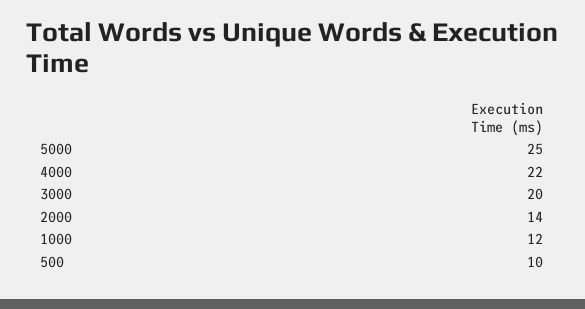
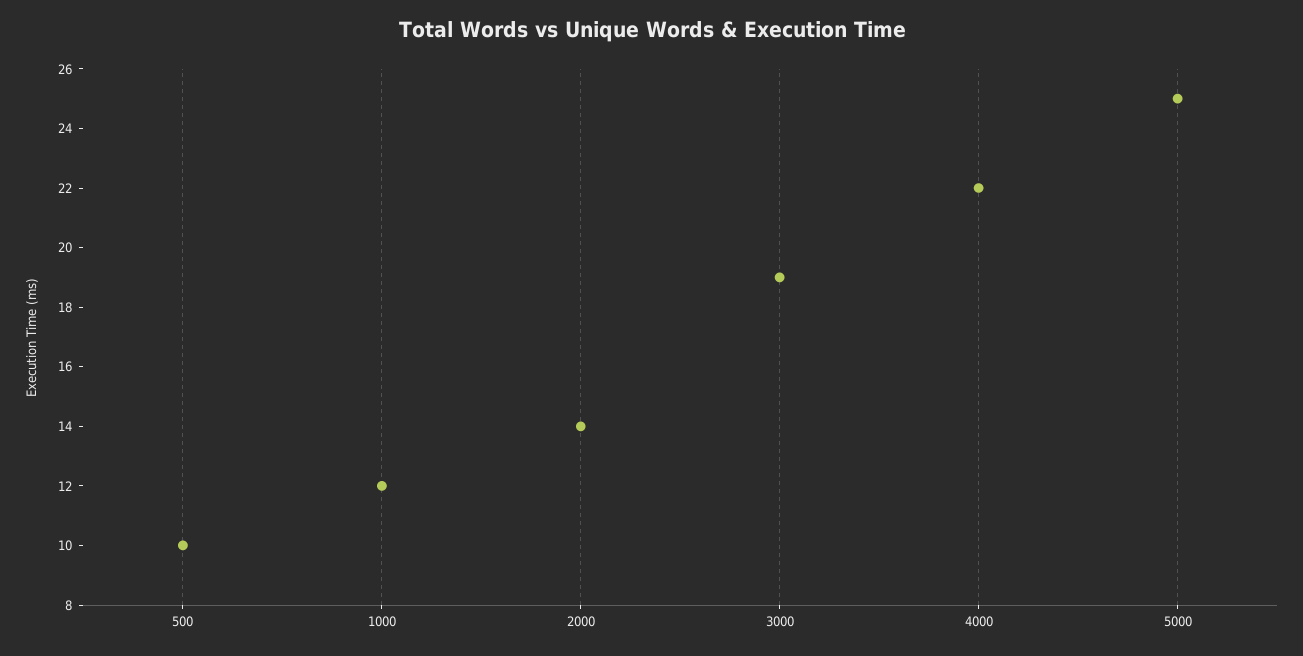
  {
    "5000": 25,
    "4000": 22,
-   "3000": 20,
+   "3000": 19,
    "2000": 14,
    "1000": 12,
    "500": 10
  }

